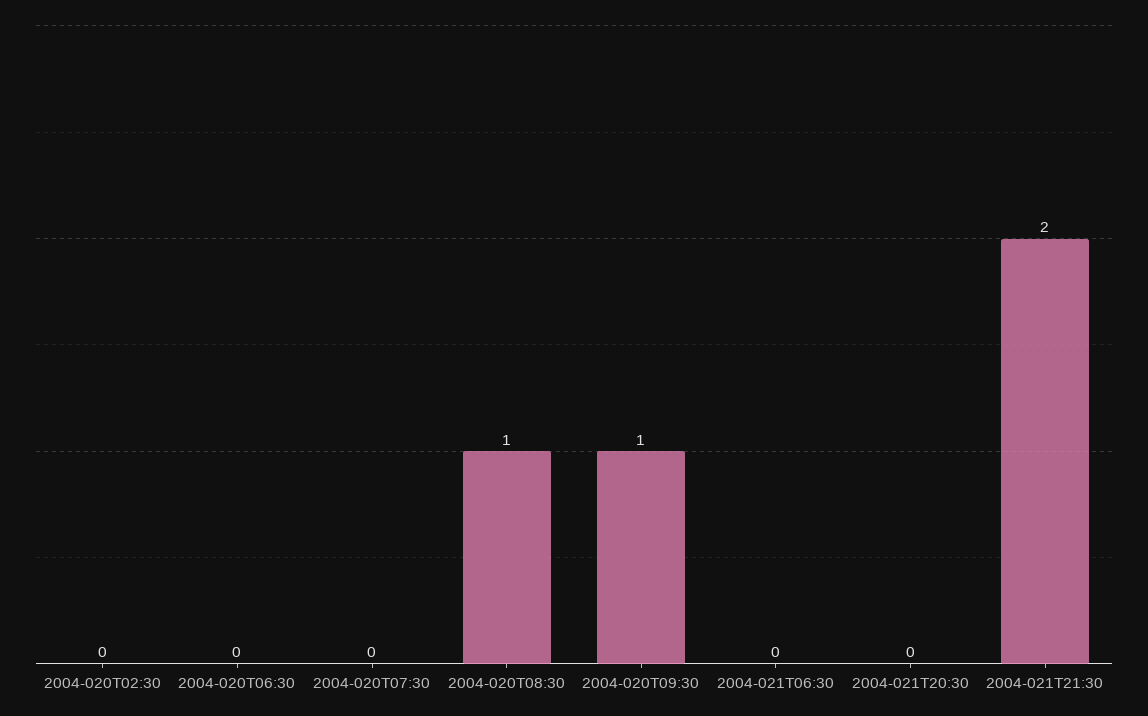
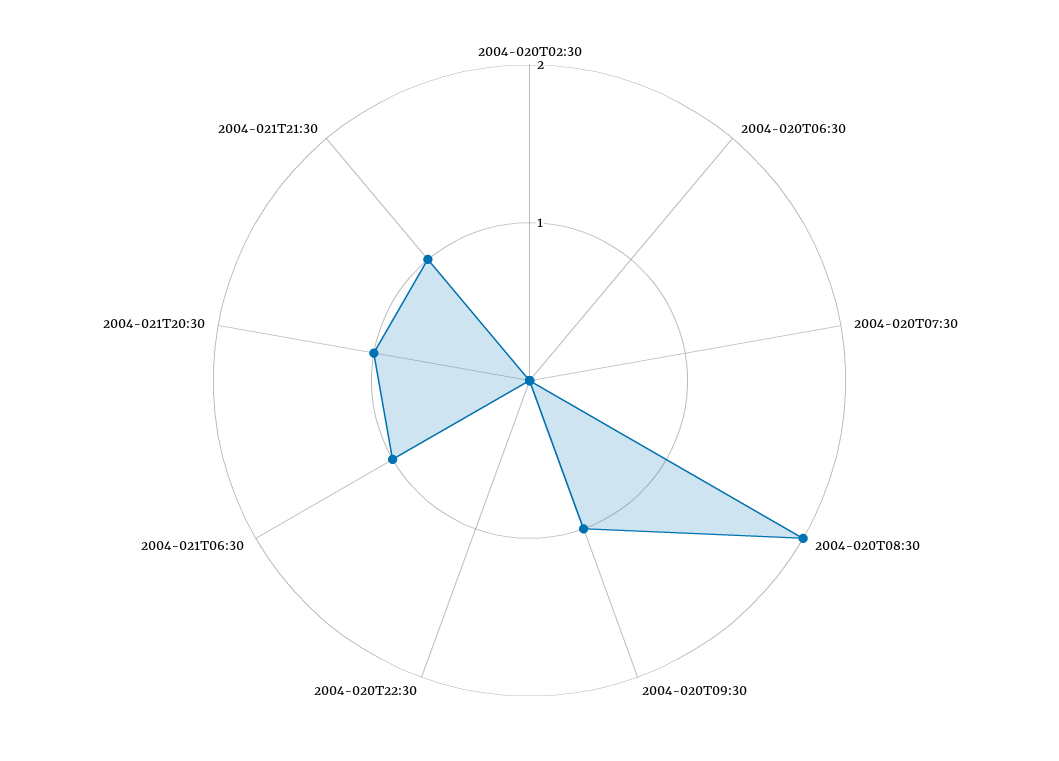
  {
    "2004-020T02:30": 0,
    "2004-020T06:30": 0,
    "2004-020T07:30": 0,
-   "2004-020T08:30": 1,
+   "2004-020T08:30": 2,
    "2004-020T09:30": 1,
-   "2004-021T06:30": 0,
+   "2004-021T06:30": 1,
-   "2004-021T20:30": 0,
+   "2004-021T20:30": 1,
-   "2004-021T21:30": 2
+   "2004-021T21:30": 1,
+   "2004-020T22:30": 0
  }

